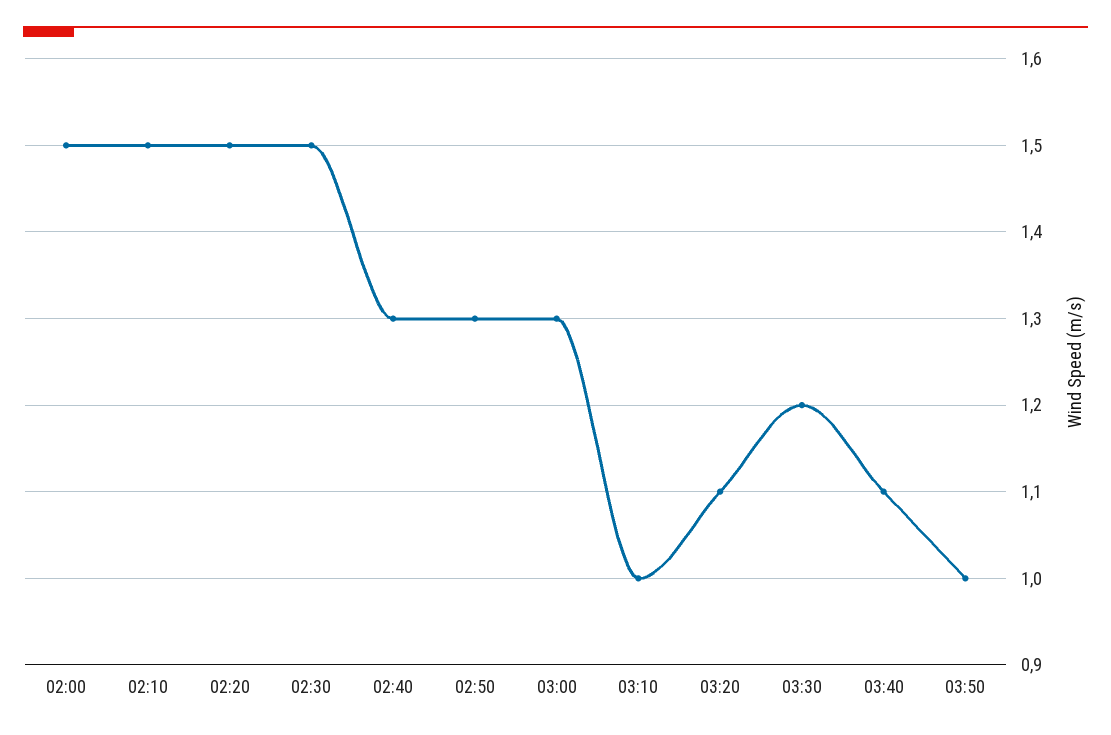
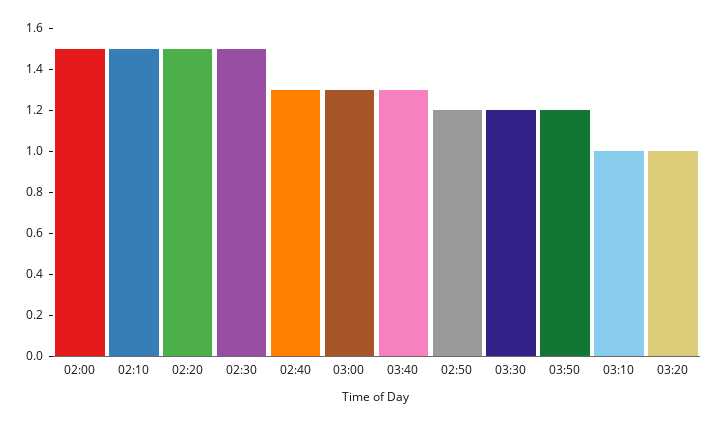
  {
    "02:00": 1.5,
    "02:10": 1.5,
    "02:20": 1.5,
    "02:30": 1.5,
    "02:40": 1.3,
-   "02:50": 1.3,
+   "02:50": 1.2,
    "03:00": 1.3,
    "03:10": 1,
-   "03:20": 1.1,
+   "03:20": 1,
    "03:30": 1.2,
-   "03:40": 1.1,
+   "03:40": 1.3,
-   "03:50": 1
+   "03:50": 1.2
  }

